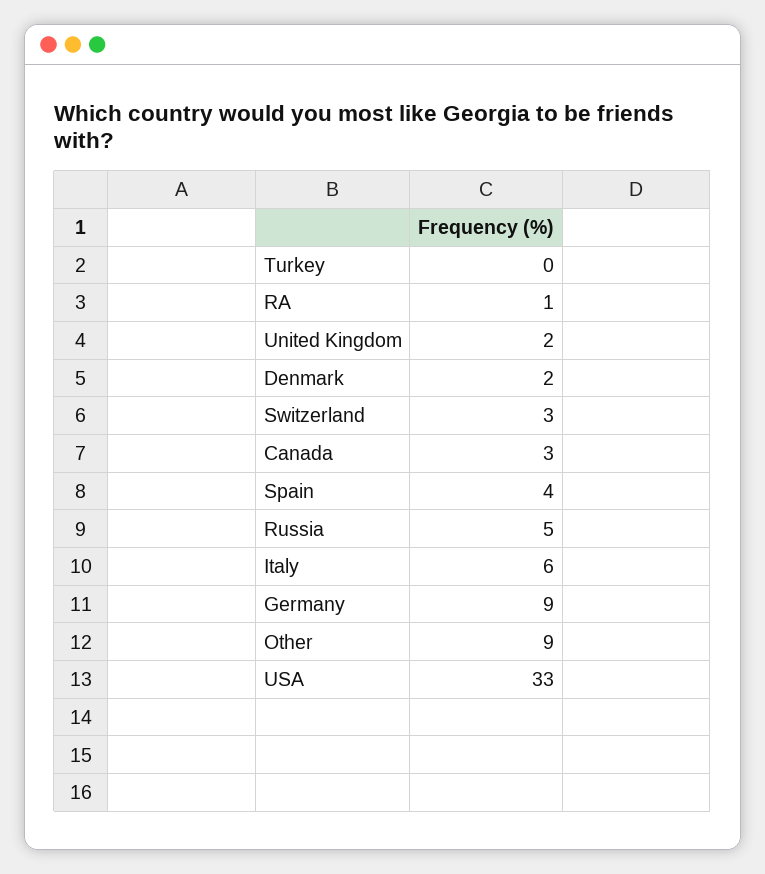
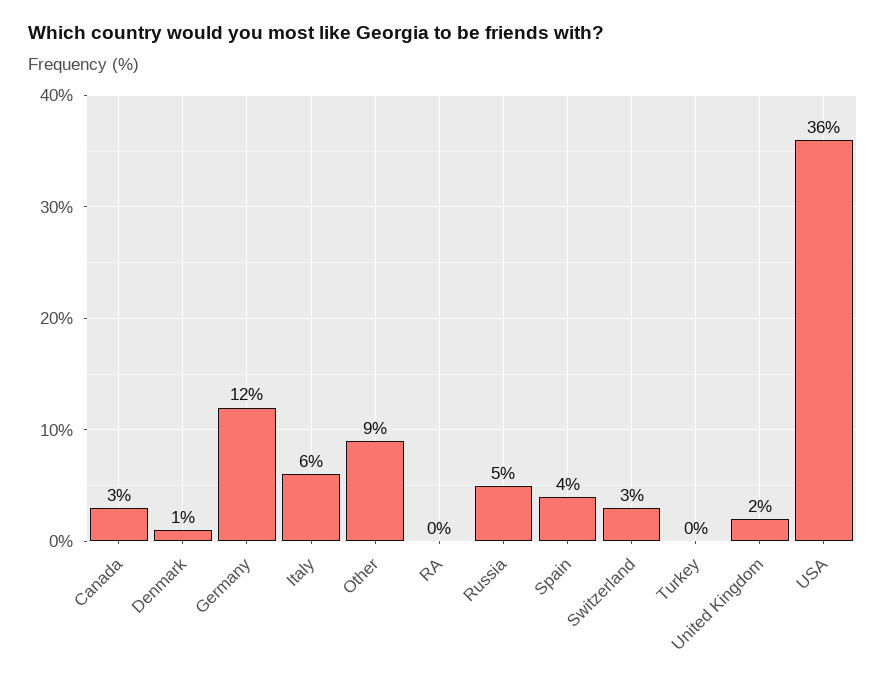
  {
    "Turkey": 0,
-   "RA": 1,
+   "RA": 0,
    "United Kingdom": 2,
-   "Denmark": 2,
+   "Denmark": 1,
    "Switzerland": 3,
    "Canada": 3,
    "Spain": 4,
    "Russia": 5,
    "Italy": 6,
-   "Germany": 9,
+   "Germany": 12,
    "Other": 9,
-   "USA": 33
+   "USA": 36
  }

